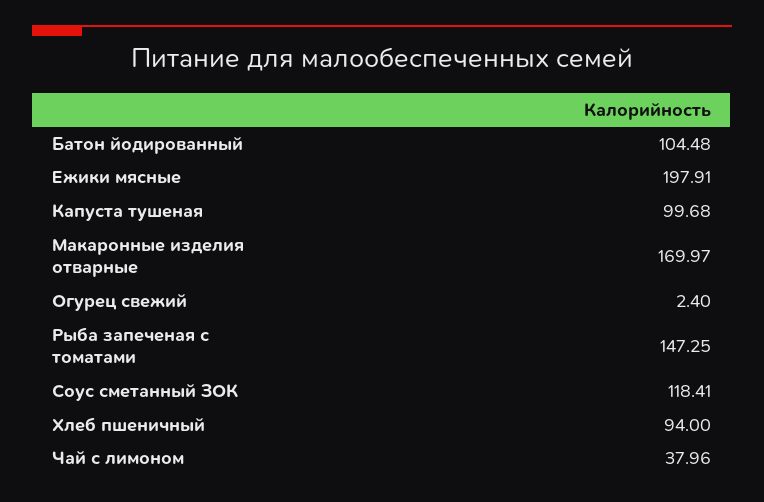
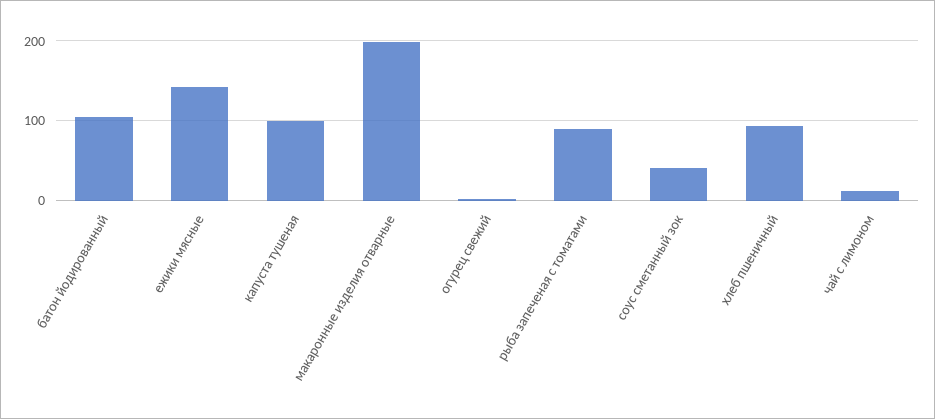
  {
    "Батон йодированный": 104.48,
-   "Ежики мясные": 197.91,
+   "Ежики мясные": 140,
    "Капуста тушеная": 99.68,
-   "Макаронные изделия отварные": 169.97,
+   "Макаронные изделия отварные": 200,
    "Огурец свежий": 2.4,
-   "Рыба запеченая с томатами": 147.25,
+   "Рыба запеченая с томатами": 90,
-   "Соус сметанный ЗОК": 118.41,
+   "Соус сметанный ЗОК": 40,
    "Хлеб пшеничный": 94,
-   "Чай с лимоном": 37.96
+   "Чай с лимоном": 10
  }

